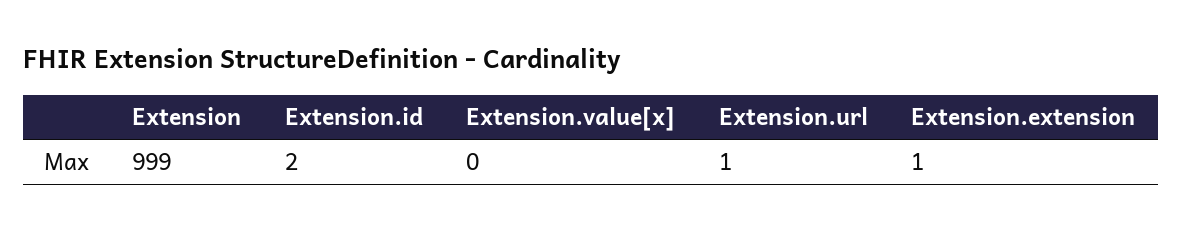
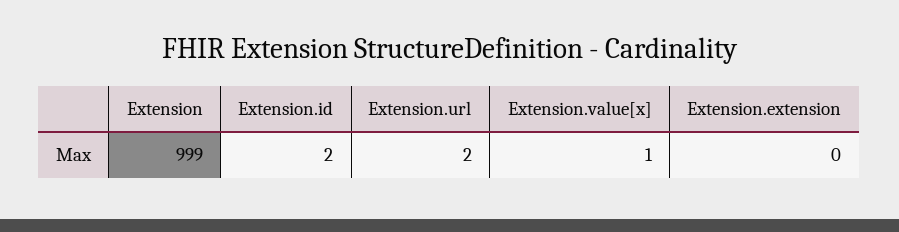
  {
    "Extension": 999,
    "Extension.id": 2,
-   "Extension.value[x]": 0,
+   "Extension.value[x]": 1,
-   "Extension.url": 1,
+   "Extension.url": 2,
-   "Extension.extension": 1
+   "Extension.extension": 0
  }

